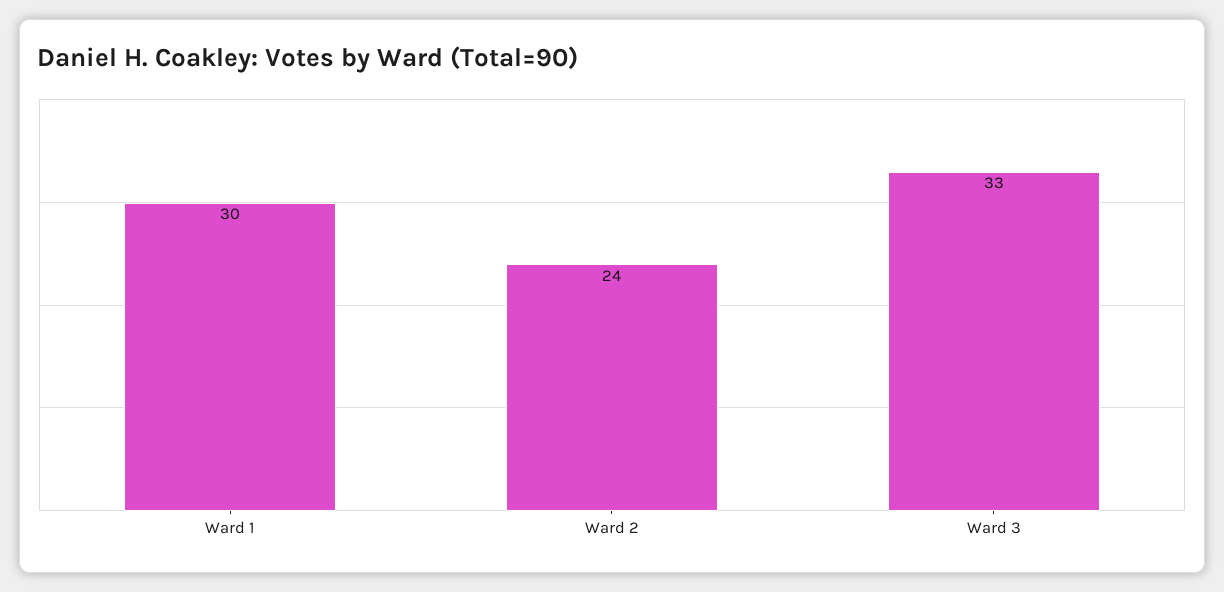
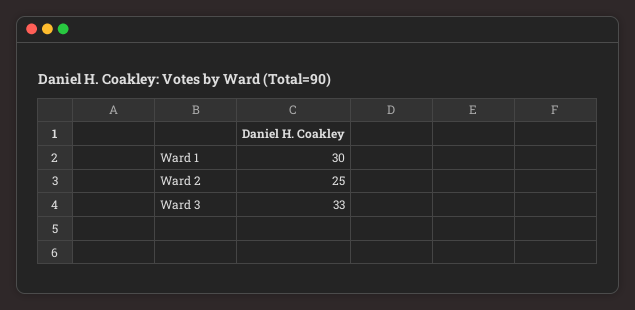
  {
    "Ward 1": 30,
-   "Ward 2": 24,
+   "Ward 2": 25,
    "Ward 3": 33
  }

